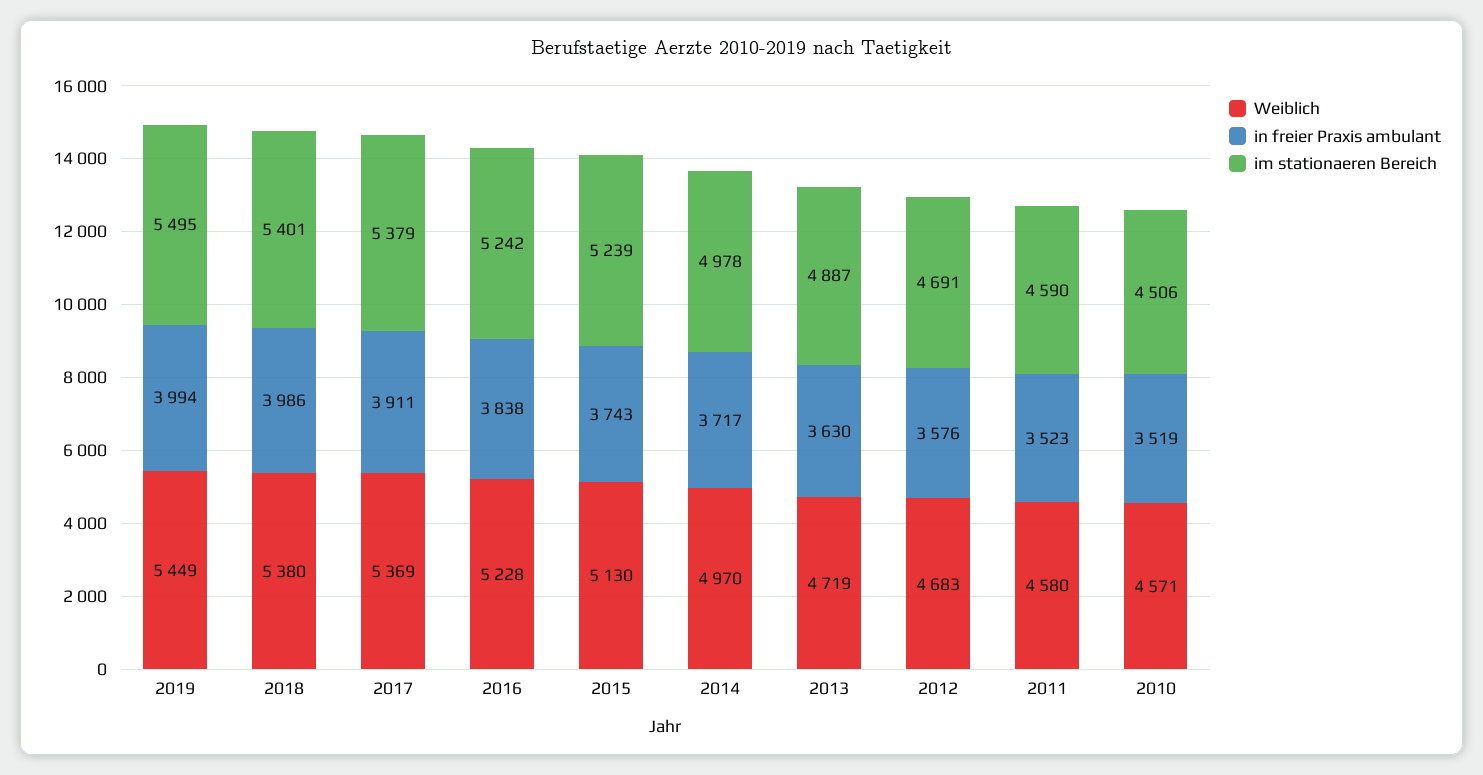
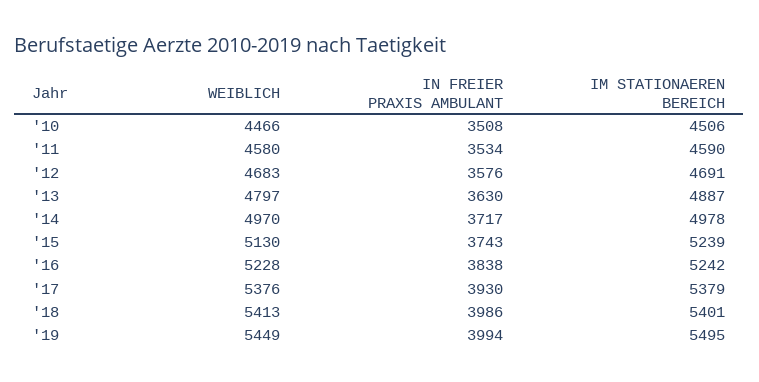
  {
    "Weiblich": {
      "2019": 5449,
-     "2018": 5380,
+     "2018": 5413,
-     "2017": 5369,
+     "2017": 5376,
      "2016": 5228,
      "2015": 5130,
      "2014": 4970,
-     "2013": 4719,
+     "2013": 4797,
      "2012": 4683,
      "2011": 4580,
-     "2010": 4571
+     "2010": 4466
    },
    "in freier Praxis ambulant": {
      "2019": 3994,
      "2018": 3986,
-     "2017": 3911,
+     "2017": 3930,
      "2016": 3838,
      "2015": 3743,
      "2014": 3717,
      "2013": 3630,
      "2012": 3576,
-     "2011": 3523,
+     "2011": 3534,
-     "2010": 3519
+     "2010": 3508
    },
    "im stationaeren Bereich": {
      "2019": 5495,
      "2018": 5401,
      "2017": 5379,
      "2016": 5242,
      "2015": 5239,
      "2014": 4978,
      "2013": 4887,
      "2012": 4691,
      "2011": 4590,
      "2010": 4506
    }
  }

